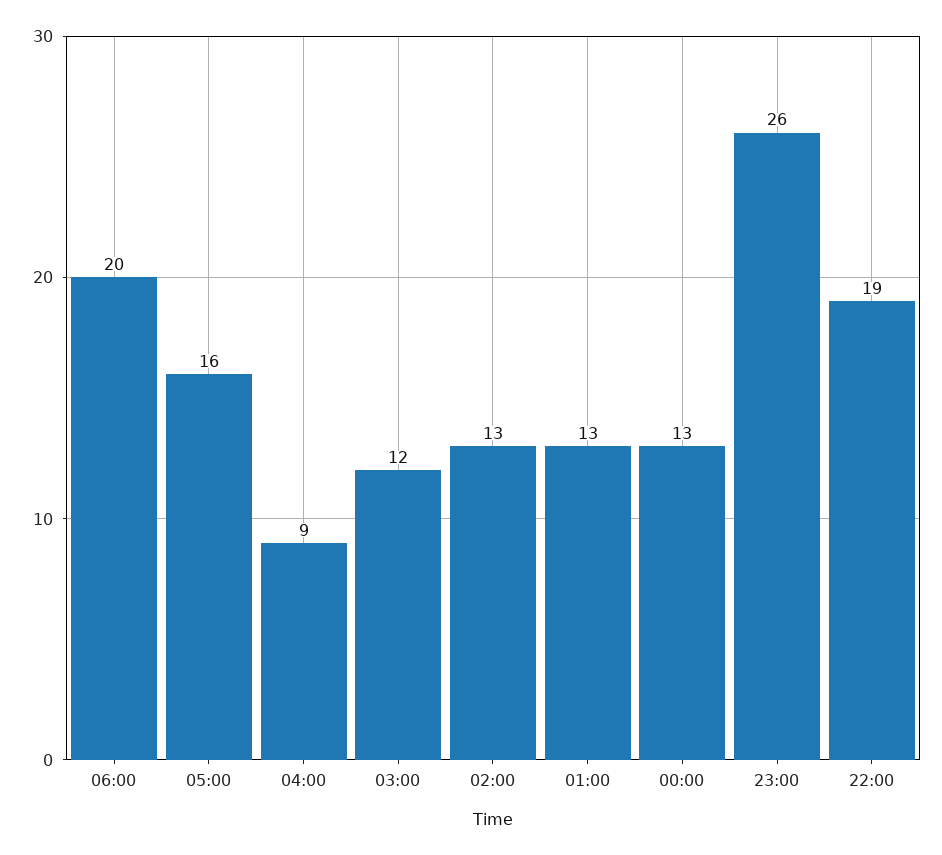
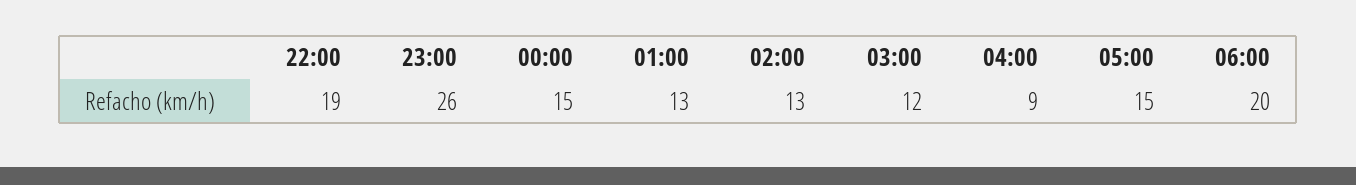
  {
    "06:00": 20,
-   "05:00": 16,
+   "05:00": 15,
    "04:00": 9,
    "03:00": 12,
    "02:00": 13,
    "01:00": 13,
-   "00:00": 13,
+   "00:00": 15,
    "23:00": 26,
    "22:00": 19
  }

